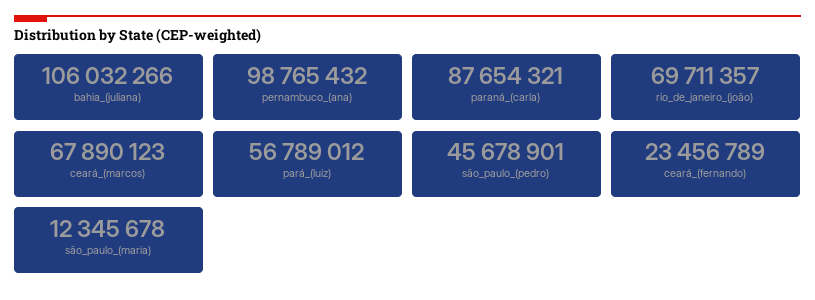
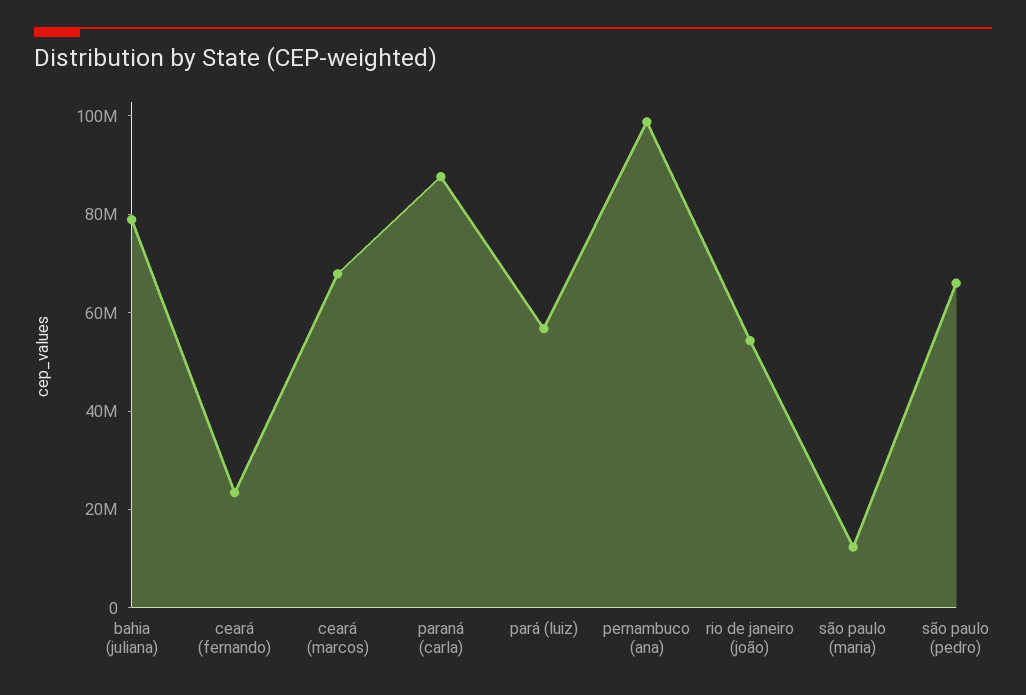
  {
-   "bahia_(juliana)": 106032266,
+   "bahia_(juliana)": 80000000,
    "pernambuco_(ana)": 98765432,
    "paraná_(carla)": 87654321,
-   "rio_de_janeiro_(joão)": 69711357,
+   "rio_de_janeiro_(joão)": 55000000,
    "ceará_(marcos)": 67890123,
    "pará_(luiz)": 56789012,
-   "são_paulo_(pedro)": 45678901,
+   "são_paulo_(pedro)": 65000000,
    "ceará_(fernando)": 23456789,
    "são_paulo_(maria)": 12345678
  }

